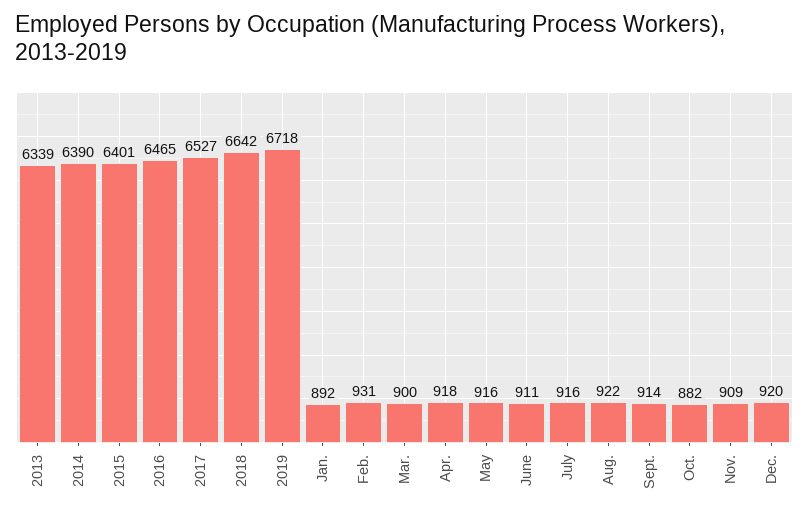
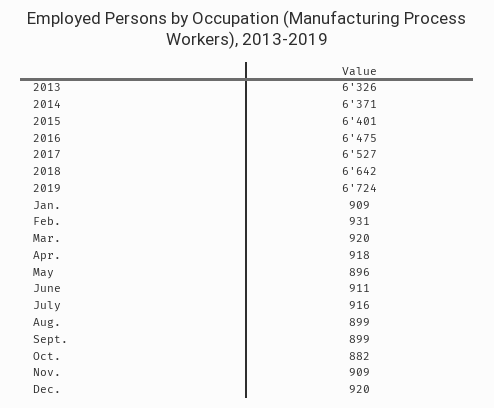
  {
-   "2013": 6339,
+   "2013": 6326,
-   "2014": 6390,
+   "2014": 6371,
    "2015": 6401,
-   "2016": 6465,
+   "2016": 6475,
    "2017": 6527,
    "2018": 6642,
-   "2019": 6718,
+   "2019": 6724,
-   "Jan.": 892,
+   "Jan.": 909,
    "Feb.": 931,
-   "Mar.": 900,
+   "Mar.": 920,
    "Apr.": 918,
-   "May": 916,
+   "May": 896,
    "June": 911,
    "July": 916,
-   "Aug.": 922,
+   "Aug.": 899,
-   "Sept.": 914,
+   "Sept.": 899,
    "Oct.": 882,
    "Nov.": 909,
    "Dec.": 920
  }

